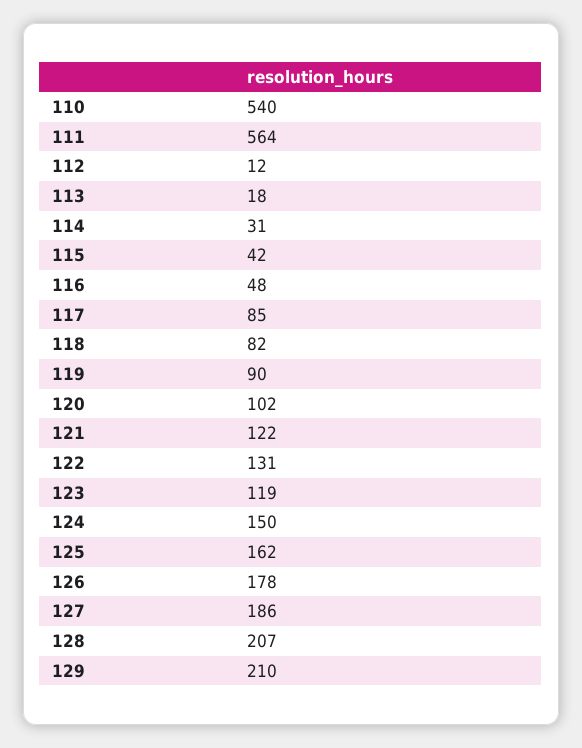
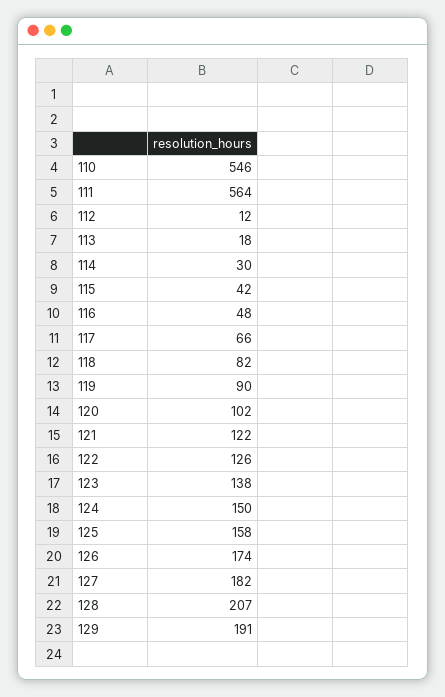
  {
-   "110": 540,
+   "110": 546,
    "111": 564,
    "112": 12,
    "113": 18,
-   "114": 31,
+   "114": 30,
    "115": 42,
    "116": 48,
-   "117": 85,
+   "117": 66,
    "118": 82,
    "119": 90,
    "120": 102,
    "121": 122,
-   "122": 131,
+   "122": 126,
-   "123": 119,
+   "123": 138,
    "124": 150,
-   "125": 162,
+   "125": 158,
-   "126": 178,
+   "126": 174,
-   "127": 186,
+   "127": 182,
    "128": 207,
-   "129": 210
+   "129": 191
  }

